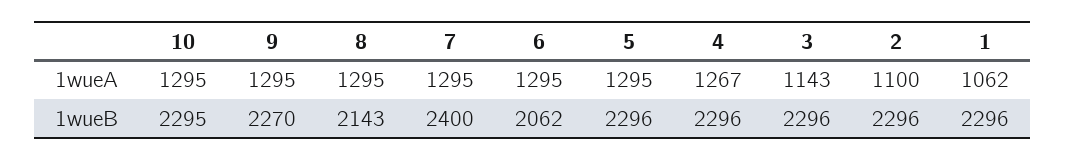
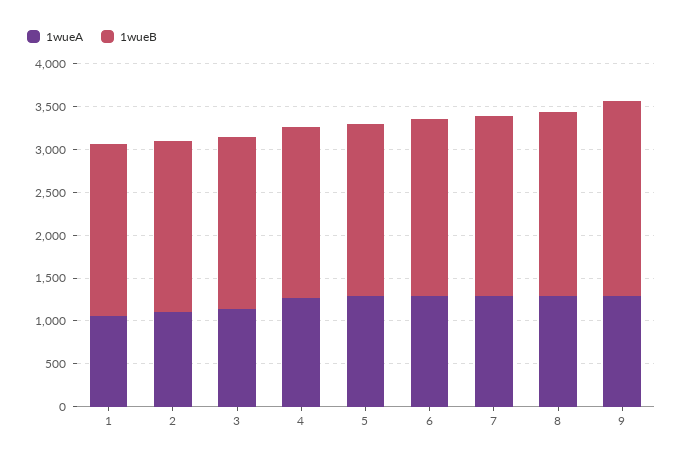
  {
    "1wueA": {
-     "10": 1295,
      "9": 1295,
      "8": 1295,
      "7": 1295,
      "6": 1295,
      "5": 1295,
      "4": 1267,
      "3": 1143,
      "2": 1100,
      "1": 1062
    },
    "1wueB": {
-     "10": 2295,
      "9": 2270,
      "8": 2143,
-     "7": 2400,
+     "7": 2100,
      "6": 2062,
-     "5": 2296,
+     "5": 2000,
-     "4": 2296,
+     "4": 2000,
-     "3": 2296,
+     "3": 2000,
-     "2": 2296,
+     "2": 2000,
-     "1": 2296
+     "1": 2000
    }
  }

